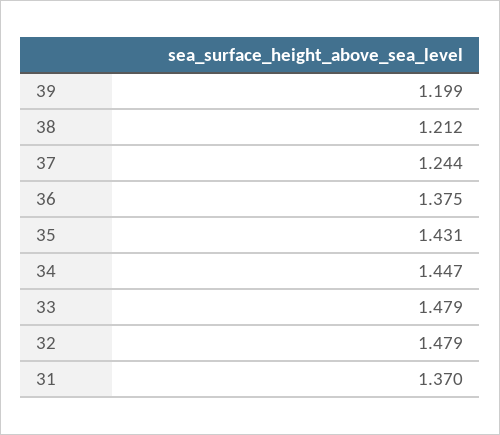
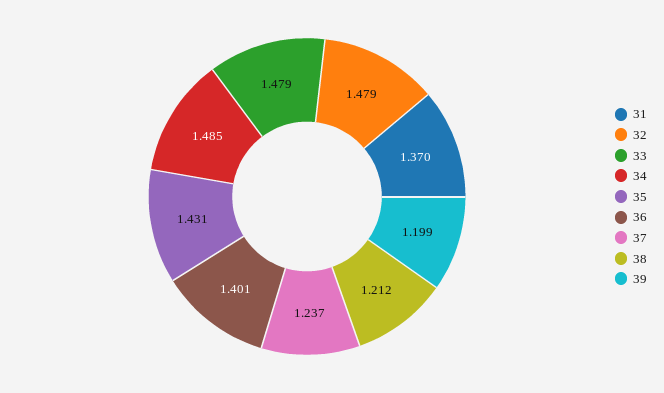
  {
    "39": 1.199,
    "38": 1.212,
-   "37": 1.244,
+   "37": 1.237,
-   "36": 1.375,
+   "36": 1.401,
    "35": 1.431,
-   "34": 1.447,
+   "34": 1.485,
    "33": 1.479,
    "32": 1.479,
    "31": 1.37
  }

